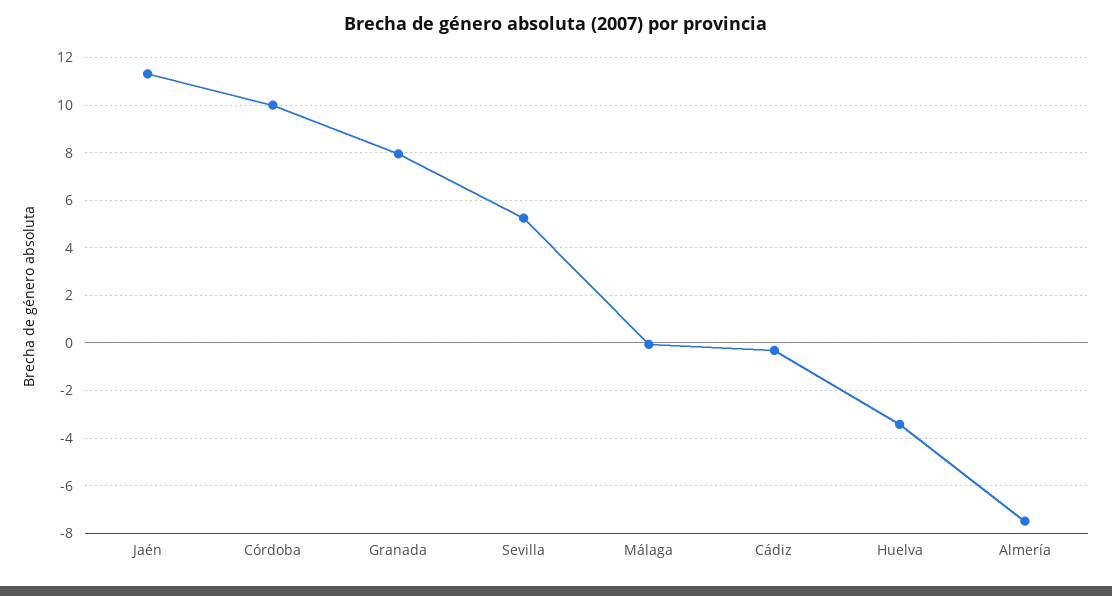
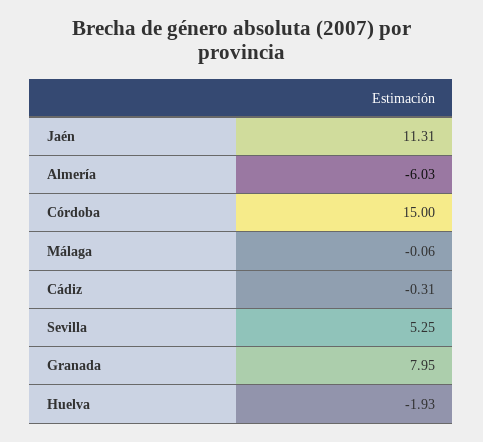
  {
    "Jaén": 11.31,
-   "Córdoba": 10,
+   "Córdoba": 15,
    "Granada": 7.95,
    "Sevilla": 5.25,
    "Málaga": -0.06,
    "Cádiz": -0.31,
-   "Huelva": -3.5,
+   "Huelva": -1.93,
-   "Almería": -7.5
+   "Almería": -6.03
  }

